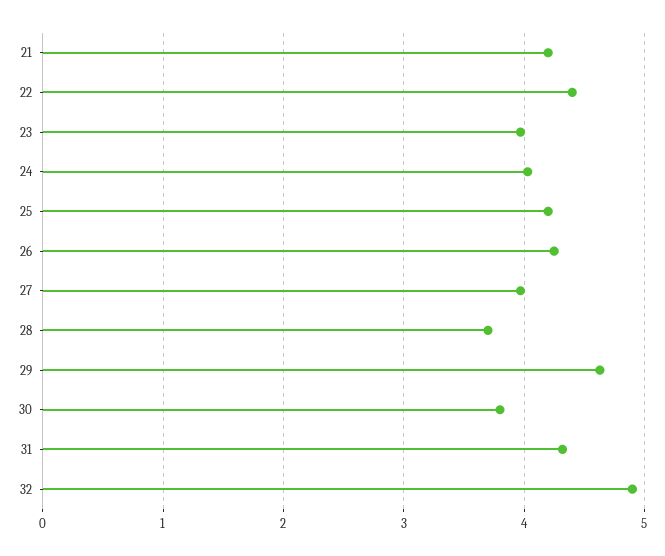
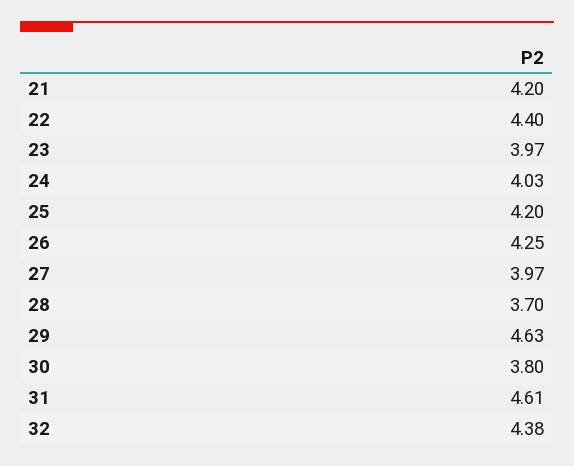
  {
    "21": 4.2,
    "22": 4.4,
    "23": 3.97,
    "24": 4.03,
    "25": 4.2,
    "26": 4.25,
    "27": 3.97,
    "28": 3.7,
    "29": 4.63,
    "30": 3.8,
-   "31": 4.3,
+   "31": 4.61,
-   "32": 4.9
+   "32": 4.38
  }

